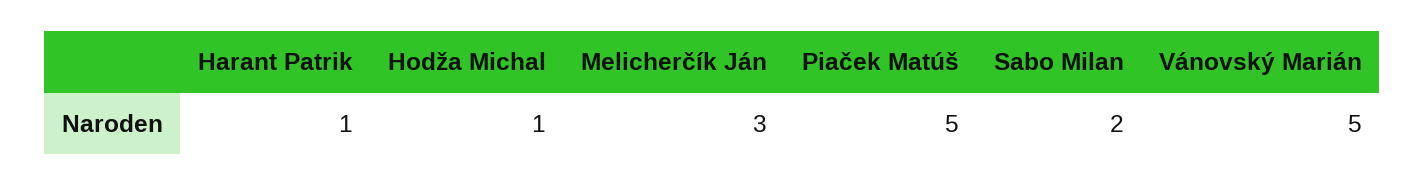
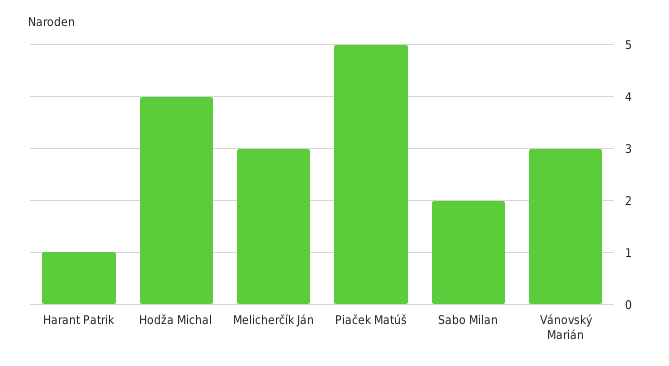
  {
    "Harant Patrik": 1,
-   "Hodža Michal": 1,
+   "Hodža Michal": 4,
    "Melicherčík Ján": 3,
    "Piaček Matúš": 5,
    "Sabo Milan": 2,
-   "Vánovský Marián": 5
+   "Vánovský Marián": 3
  }

